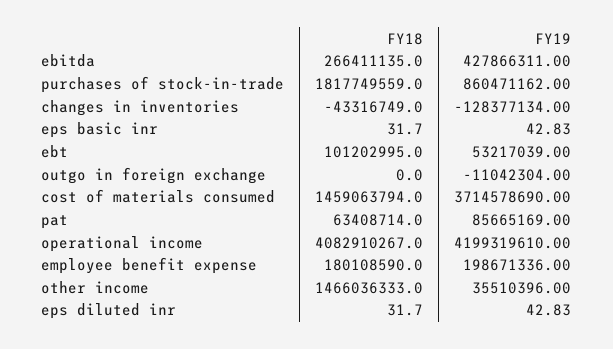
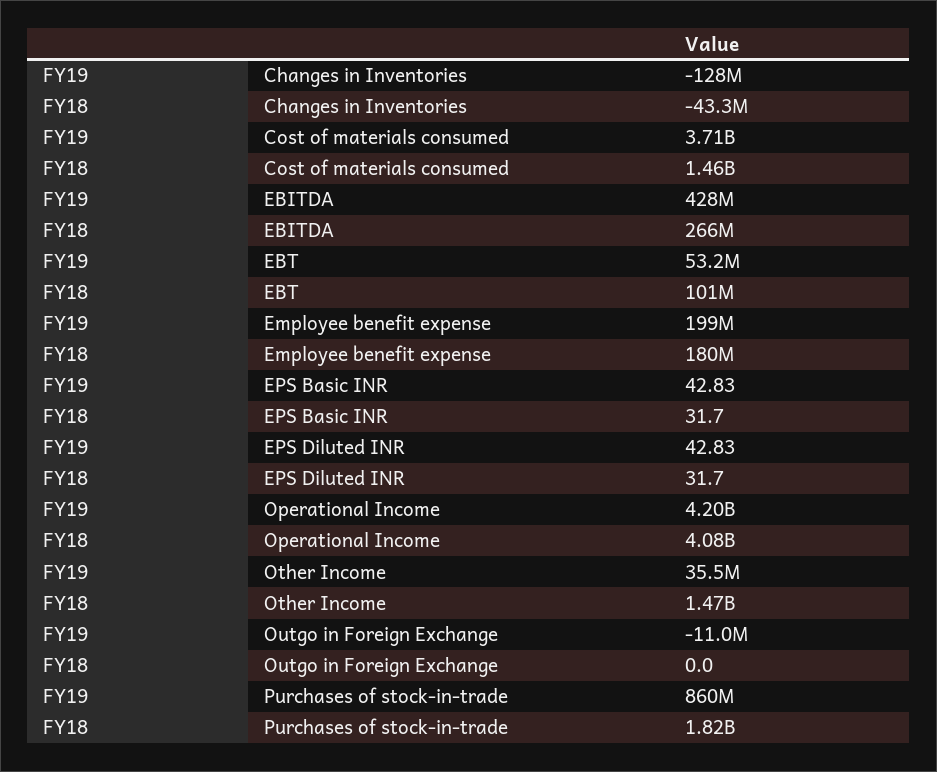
  {
    "FY18": {
      "ebitda": 266411135,
      "purchases of stock-in-trade": 1817749559,
      "changes in inventories": -43316749,
      "eps basic inr": 31.7,
      "ebt": 101202995,
      "outgo in foreign exchange": 0,
      "cost of materials consumed": 1459063794,
-     "pat": 63408714,
      "operational income": 4082910267,
      "employee benefit expense": 180108590,
      "other income": 1466036333,
      "eps diluted inr": 31.7
    },
    "FY19": {
      "ebitda": 427866311,
      "purchases of stock-in-trade": 860471162,
      "changes in inventories": -128377134,
      "eps basic inr": 42.83,
      "ebt": 53217039,
      "outgo in foreign exchange": -11042304,
      "cost of materials consumed": 3714578690,
-     "pat": 85665169,
      "operational income": 4199319610,
      "employee benefit expense": 198671336,
      "other income": 35510396,
      "eps diluted inr": 42.83
    }
  }

